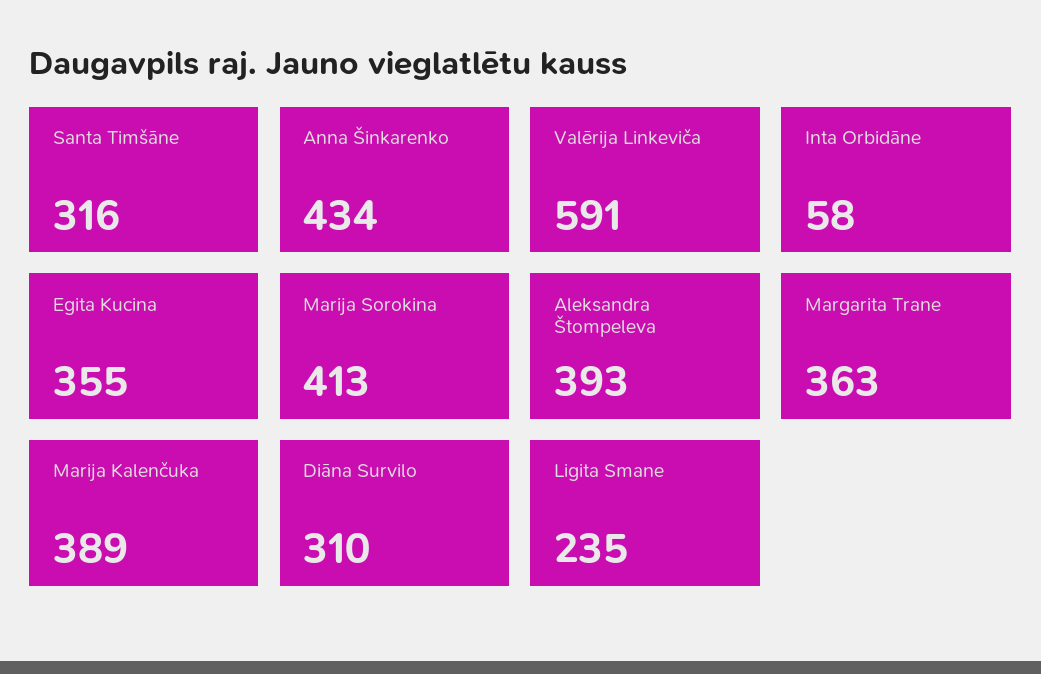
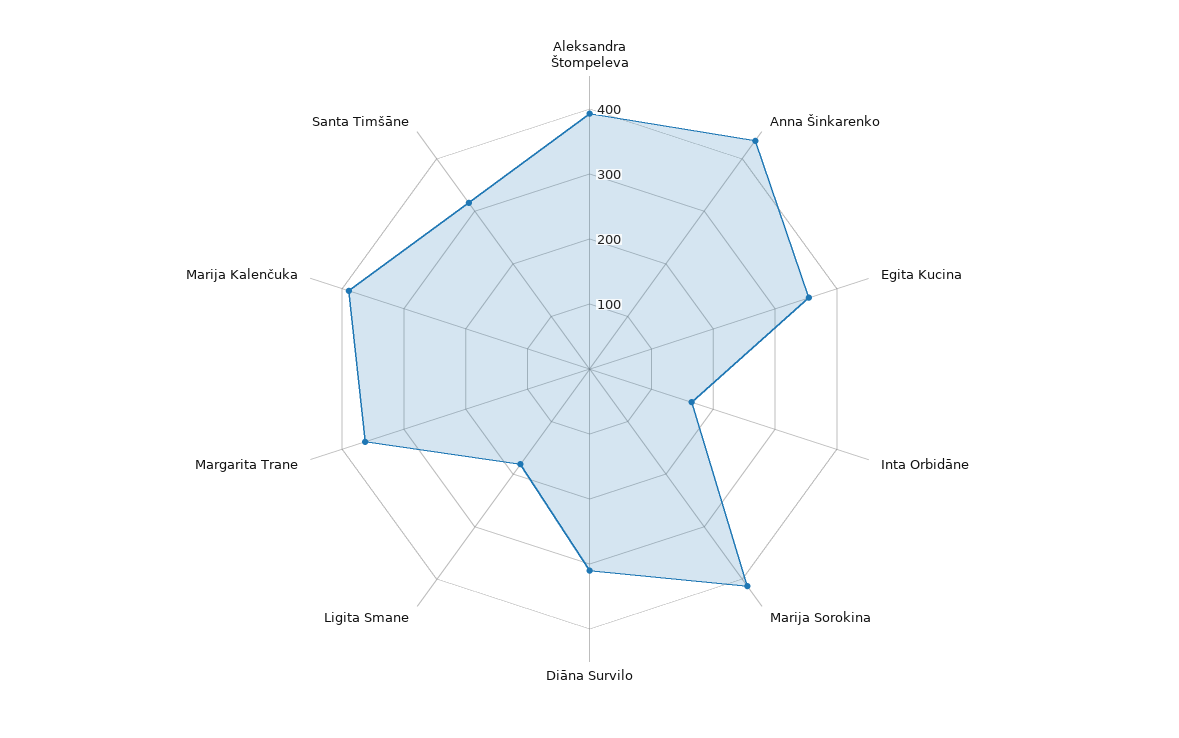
  {
    "Santa Timšāne": 316,
    "Anna Šinkarenko": 434,
-   "Valērija Linkeviča": 591,
-   "Inta Orbidāne": 58,
+   "Inta Orbidāne": 160,
    "Egita Kucina": 355,
    "Marija Sorokina": 413,
    "Aleksandra Štompeleva": 393,
    "Margarita Trane": 363,
    "Marija Kalenčuka": 389,
    "Diāna Survilo": 310,
-   "Ligita Smane": 235
+   "Ligita Smane": 180
  }

